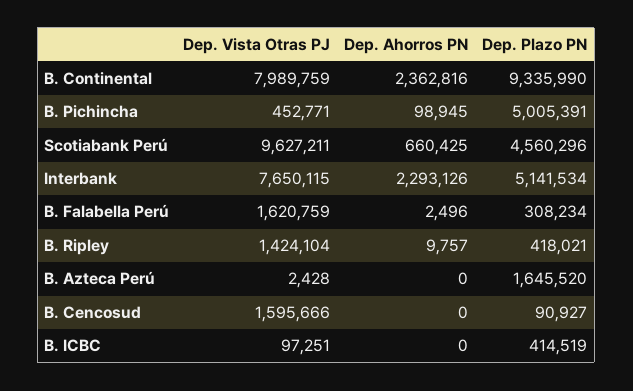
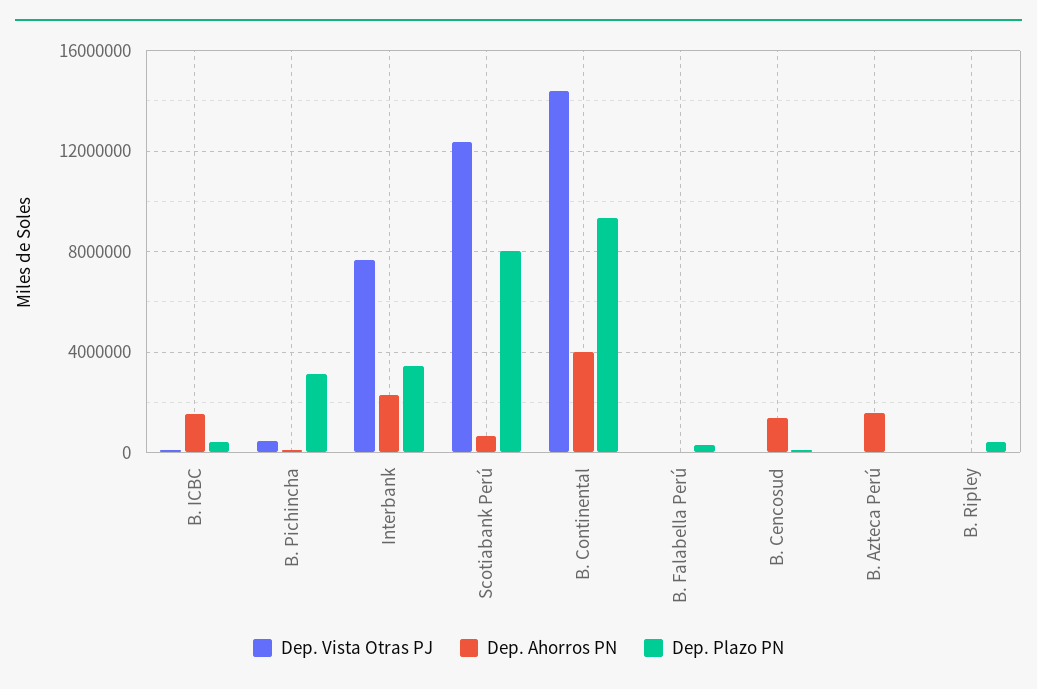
  {
    "Dep. Vista Otras PJ": {
-     "B. Continental": 7989759,
+     "B. Continental": 14500000,
      "B. Pichincha": 452771,
-     "Scotiabank Perú": 9627211,
+     "Scotiabank Perú": 12500000,
      "Interbank": 7650115,
-     "B. Falabella Perú": 1620759,
+     "B. Falabella Perú": 0,
-     "B. Ripley": 1424104,
+     "B. Ripley": 0,
      "B. Azteca Perú": 2428,
-     "B. Cencosud": 1595666,
+     "B. Cencosud": 0,
      "B. ICBC": 97251
    },
    "Dep. Ahorros PN": {
-     "B. Continental": 2362816,
+     "B. Continental": 4000000,
      "B. Pichincha": 98945,
      "Scotiabank Perú": 660425,
      "Interbank": 2293126,
      "B. Falabella Perú": 2496,
      "B. Ripley": 9757,
-     "B. Azteca Perú": 0,
+     "B. Azteca Perú": 1500000,
-     "B. Cencosud": 0,
+     "B. Cencosud": 1500000,
-     "B. ICBC": 0
+     "B. ICBC": 1500000
    },
    "Dep. Plazo PN": {
      "B. Continental": 9335990,
-     "B. Pichincha": 5005391,
+     "B. Pichincha": 3000000,
-     "Scotiabank Perú": 4560296,
+     "Scotiabank Perú": 8000000,
-     "Interbank": 5141534,
+     "Interbank": 3500000,
      "B. Falabella Perú": 308234,
      "B. Ripley": 418021,
-     "B. Azteca Perú": 1645520,
+     "B. Azteca Perú": 0,
      "B. Cencosud": 90927,
      "B. ICBC": 414519
    }
  }

